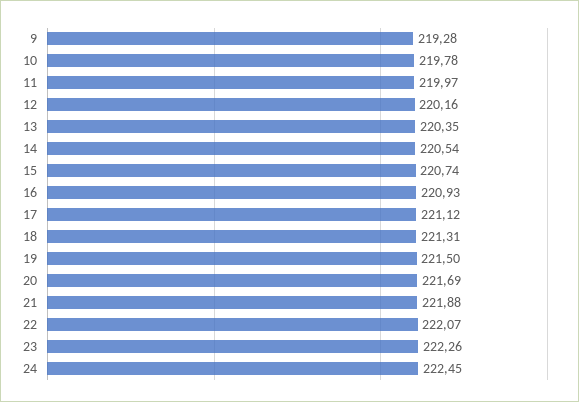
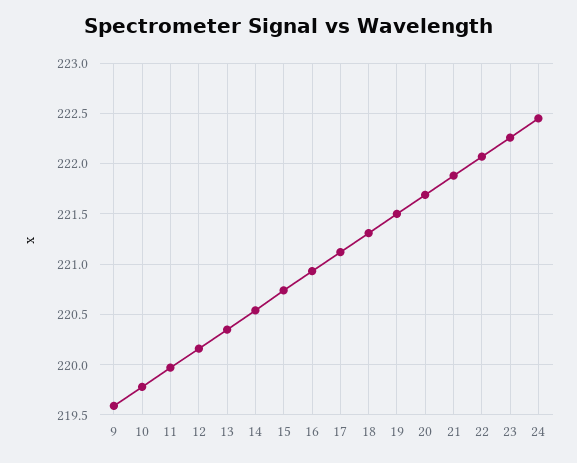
  {
-   "9": 219.28,
+   "9": 219.6,
    "10": 219.78,
    "11": 219.97,
    "12": 220.16,
    "13": 220.35,
    "14": 220.54,
    "15": 220.74,
    "16": 220.93,
    "17": 221.12,
    "18": 221.31,
    "19": 221.5,
    "20": 221.69,
    "21": 221.88,
    "22": 222.07,
    "23": 222.26,
    "24": 222.45
  }

